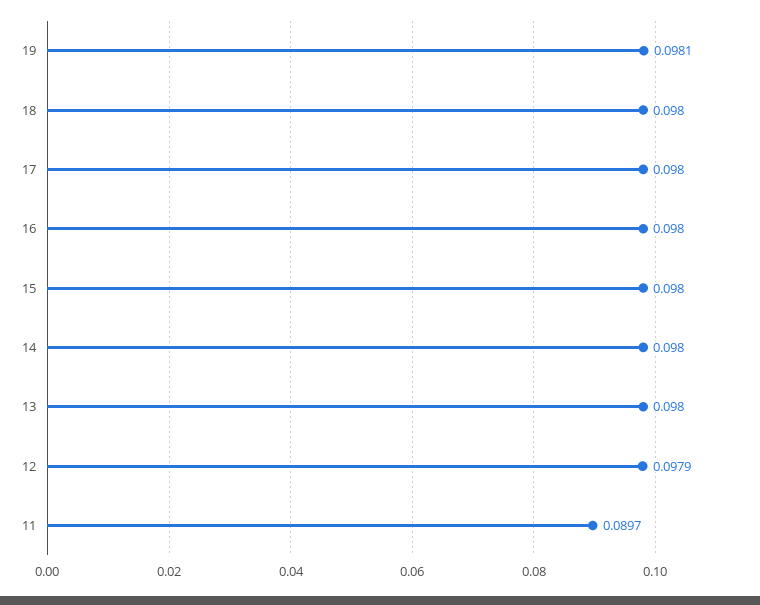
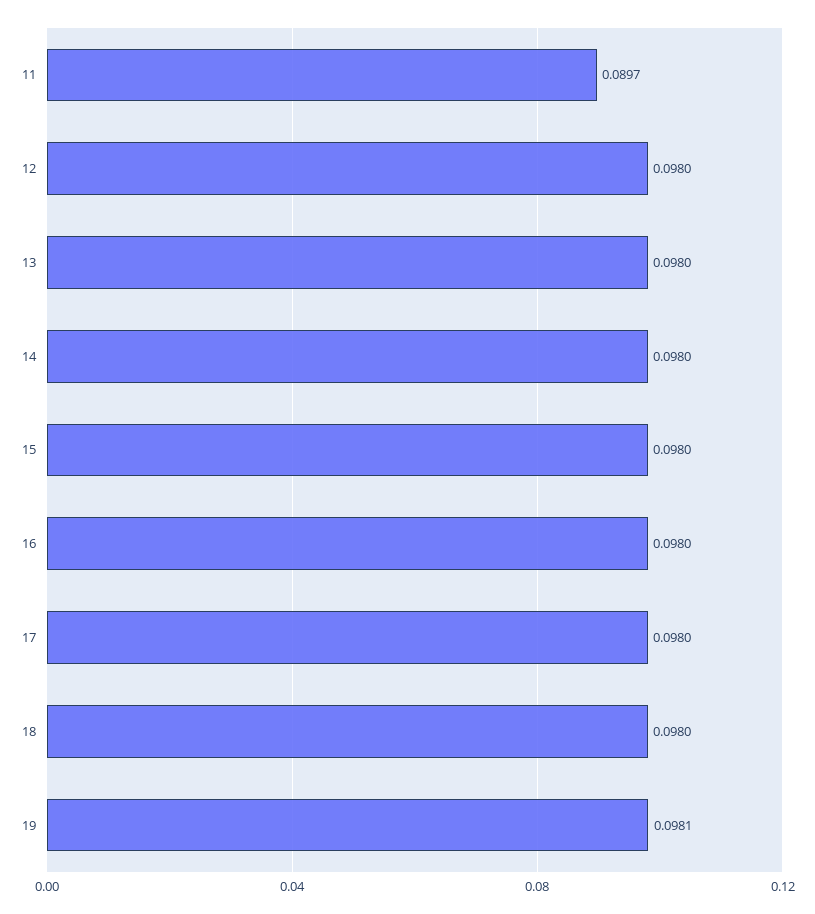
  {
    "19": 0.0981,
    "18": 0.098,
    "17": 0.098,
    "16": 0.098,
    "15": 0.098,
    "14": 0.098,
    "13": 0.098,
-   "12": 0.0979,
+   "12": 0.098,
    "11": 0.0897
  }

